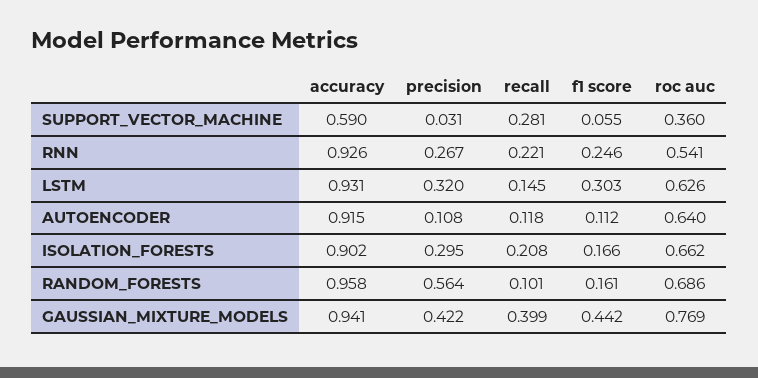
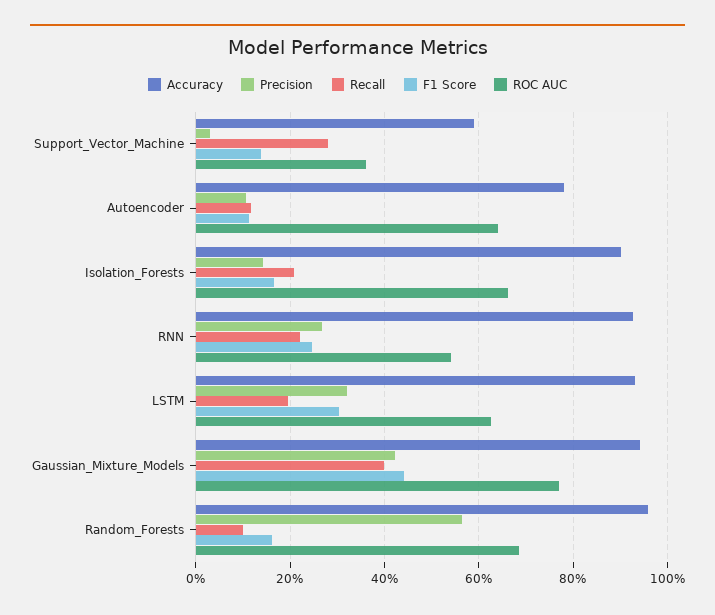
  {
    "accuracy": {
      "SUPPORT_VECTOR_MACHINE": 0.59,
      "RNN": 0.926,
      "LSTM": 0.931,
-     "AUTOENCODER": 0.915,
+     "AUTOENCODER": 0.78,
      "ISOLATION_FORESTS": 0.902,
      "RANDOM_FORESTS": 0.958,
      "GAUSSIAN_MIXTURE_MODELS": 0.941
    },
    "precision": {
      "SUPPORT_VECTOR_MACHINE": 0.031,
      "RNN": 0.267,
      "LSTM": 0.32,
      "AUTOENCODER": 0.108,
-     "ISOLATION_FORESTS": 0.295,
+     "ISOLATION_FORESTS": 0.14,
      "RANDOM_FORESTS": 0.564,
      "GAUSSIAN_MIXTURE_MODELS": 0.422
    },
    "recall": {
      "SUPPORT_VECTOR_MACHINE": 0.281,
      "RNN": 0.221,
-     "LSTM": 0.145,
+     "LSTM": 0.2,
      "AUTOENCODER": 0.118,
      "ISOLATION_FORESTS": 0.208,
      "RANDOM_FORESTS": 0.101,
      "GAUSSIAN_MIXTURE_MODELS": 0.399
    },
    "f1 score": {
-     "SUPPORT_VECTOR_MACHINE": 0.055,
+     "SUPPORT_VECTOR_MACHINE": 0.14,
      "RNN": 0.246,
      "LSTM": 0.303,
      "AUTOENCODER": 0.112,
      "ISOLATION_FORESTS": 0.166,
      "RANDOM_FORESTS": 0.161,
      "GAUSSIAN_MIXTURE_MODELS": 0.442
    },
    "roc auc": {
      "SUPPORT_VECTOR_MACHINE": 0.36,
      "RNN": 0.541,
      "LSTM": 0.626,
      "AUTOENCODER": 0.64,
      "ISOLATION_FORESTS": 0.662,
      "RANDOM_FORESTS": 0.686,
      "GAUSSIAN_MIXTURE_MODELS": 0.769
    }
  }

